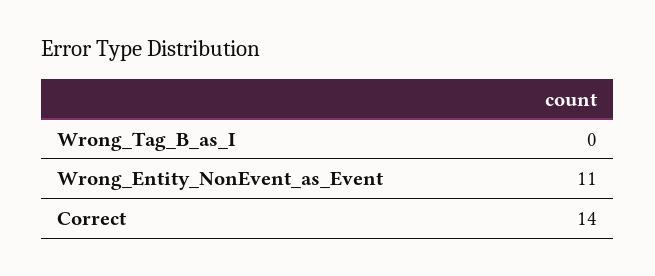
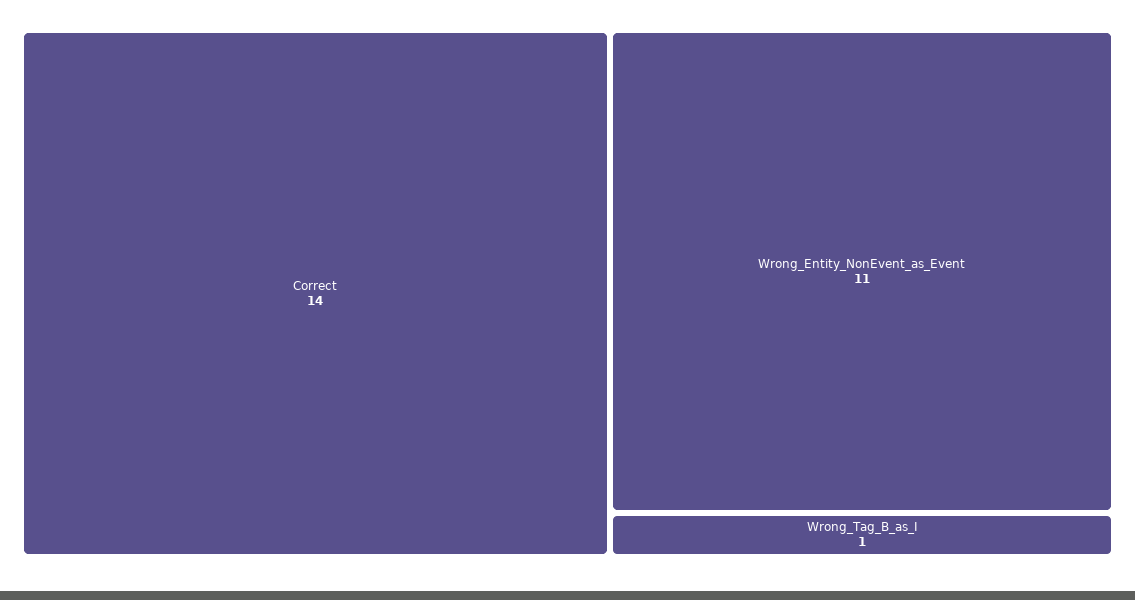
  {
-   "Wrong_Tag_B_as_I": 0,
+   "Wrong_Tag_B_as_I": 1,
    "Wrong_Entity_NonEvent_as_Event": 11,
    "Correct": 14
  }

